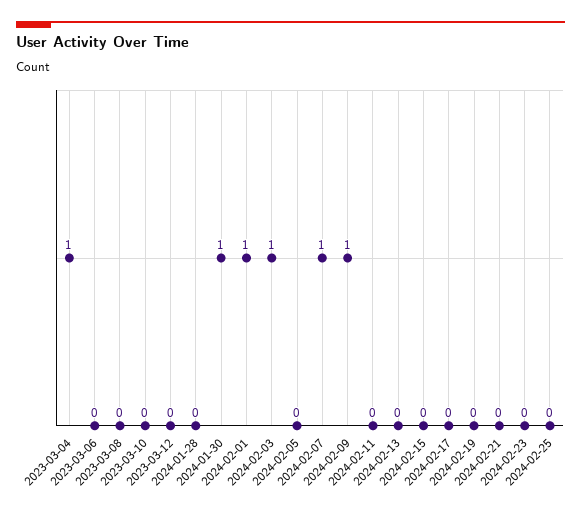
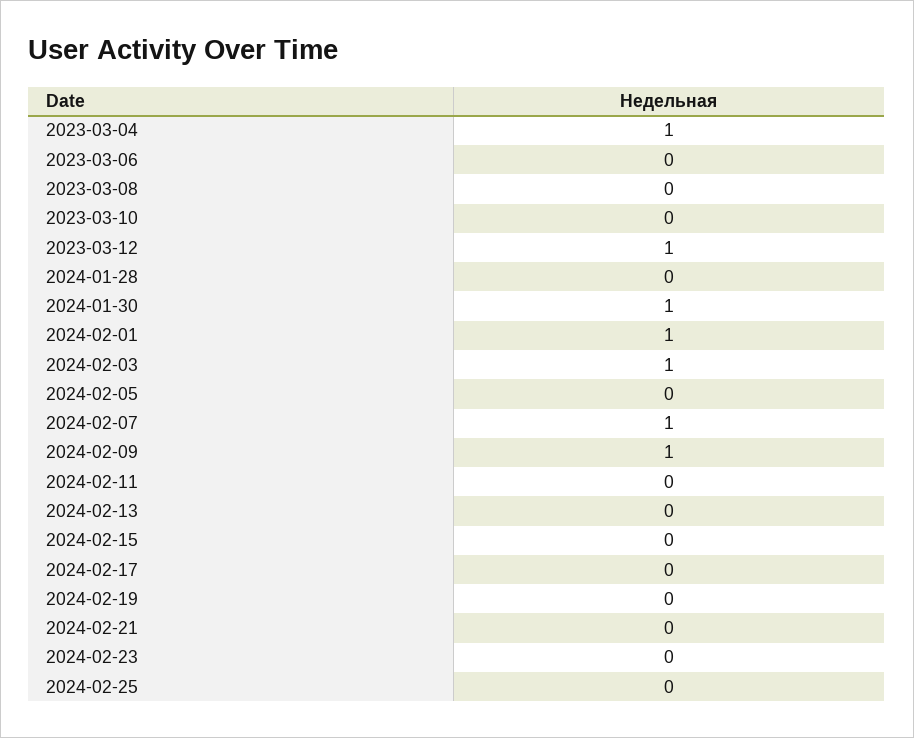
  {
    "2023-03-04": 1,
    "2023-03-06": 0,
    "2023-03-08": 0,
    "2023-03-10": 0,
-   "2023-03-12": 0,
+   "2023-03-12": 1,
    "2024-01-28": 0,
    "2024-01-30": 1,
    "2024-02-01": 1,
    "2024-02-03": 1,
    "2024-02-05": 0,
    "2024-02-07": 1,
    "2024-02-09": 1,
    "2024-02-11": 0,
    "2024-02-13": 0,
    "2024-02-15": 0,
    "2024-02-17": 0,
    "2024-02-19": 0,
    "2024-02-21": 0,
    "2024-02-23": 0,
    "2024-02-25": 0
  }

